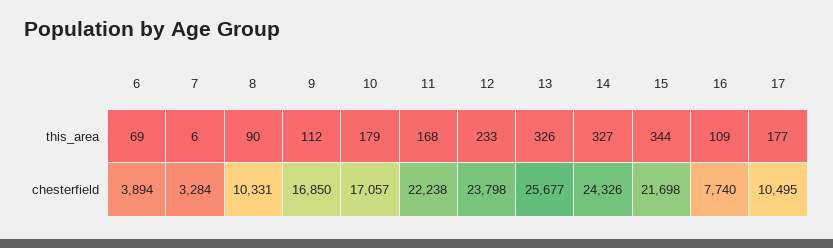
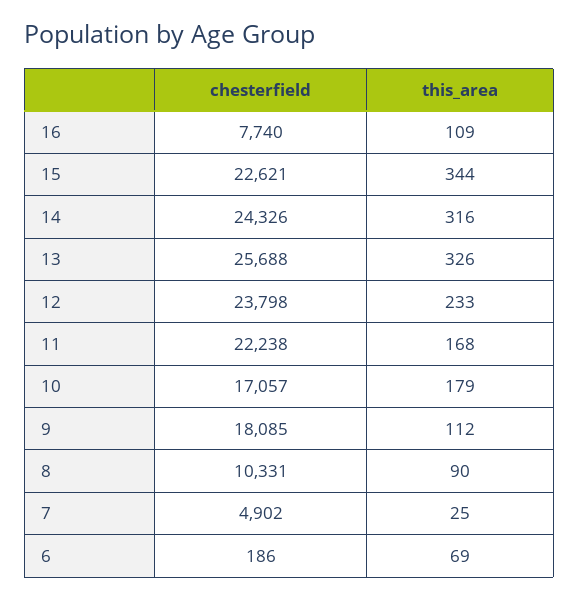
  {
    "6": {
      "this_area": 69,
-     "chesterfield": 3894
+     "chesterfield": 186
    },
    "7": {
-     "this_area": 6,
+     "this_area": 25,
-     "chesterfield": 3284
+     "chesterfield": 4902
    },
    "8": {
      "this_area": 90,
      "chesterfield": 10331
    },
    "9": {
      "this_area": 112,
-     "chesterfield": 16850
+     "chesterfield": 18085
    },
    "10": {
      "this_area": 179,
      "chesterfield": 17057
    },
    "11": {
      "this_area": 168,
      "chesterfield": 22238
    },
    "12": {
      "this_area": 233,
      "chesterfield": 23798
    },
    "13": {
      "this_area": 326,
-     "chesterfield": 25677
+     "chesterfield": 25688
    },
    "14": {
-     "this_area": 327,
+     "this_area": 316,
      "chesterfield": 24326
    },
    "15": {
      "this_area": 344,
-     "chesterfield": 21698
+     "chesterfield": 22621
    },
    "16": {
      "this_area": 109,
      "chesterfield": 7740
-   },
+   }
-   "17": {
-     "this_area": 177,
-     "chesterfield": 10495
-   }
  }

